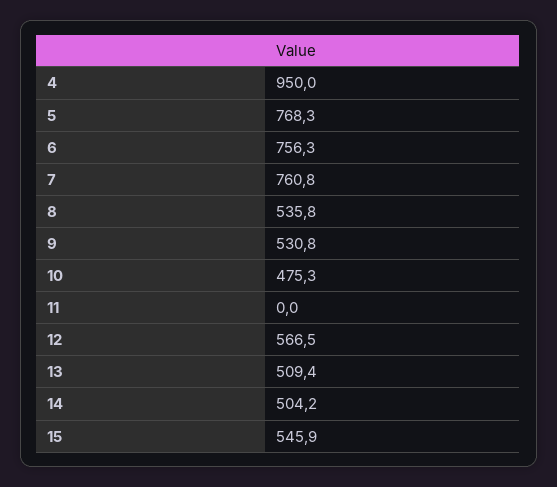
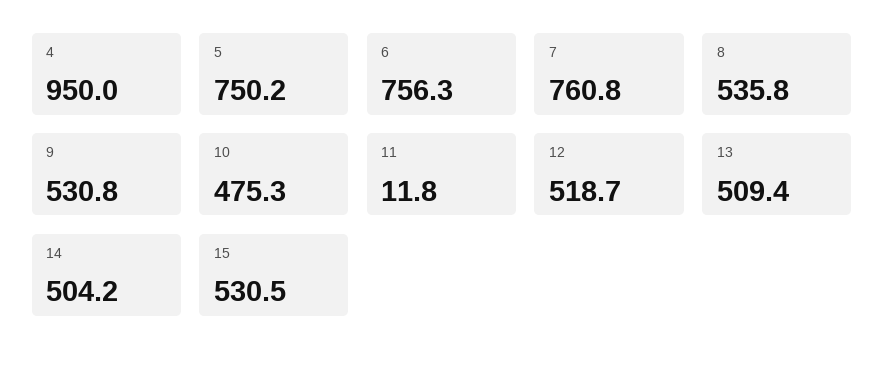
  {
    "4": 950,
-   "5": 768.3,
+   "5": 750.2,
    "6": 756.3,
    "7": 760.8,
    "8": 535.8,
    "9": 530.8,
    "10": 475.3,
-   "11": 0,
+   "11": 11.8,
-   "12": 566.5,
+   "12": 518.7,
    "13": 509.4,
    "14": 504.2,
-   "15": 545.9
+   "15": 530.5
  }

